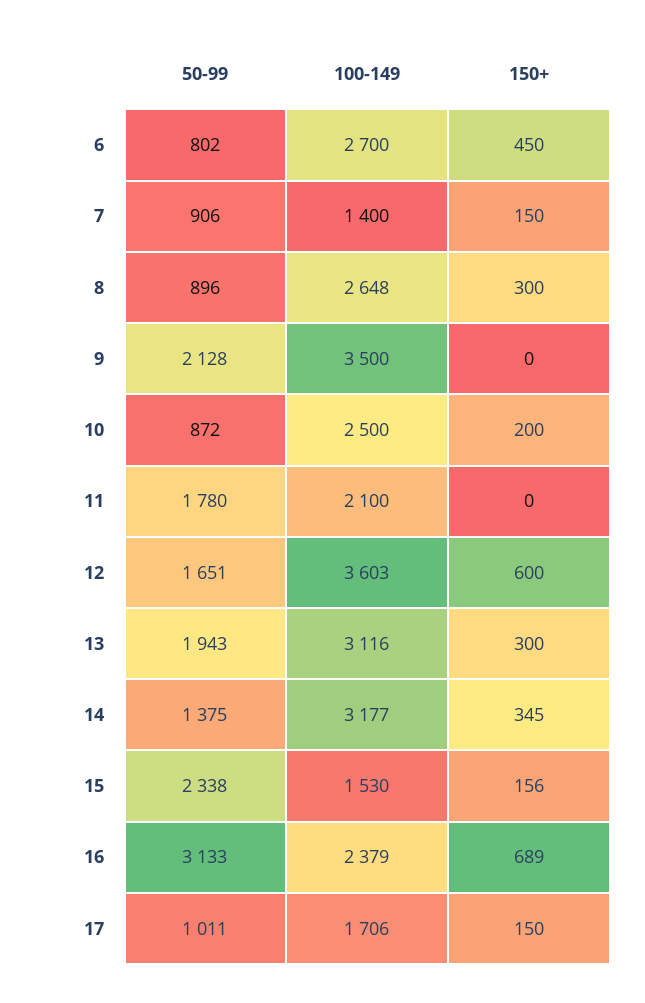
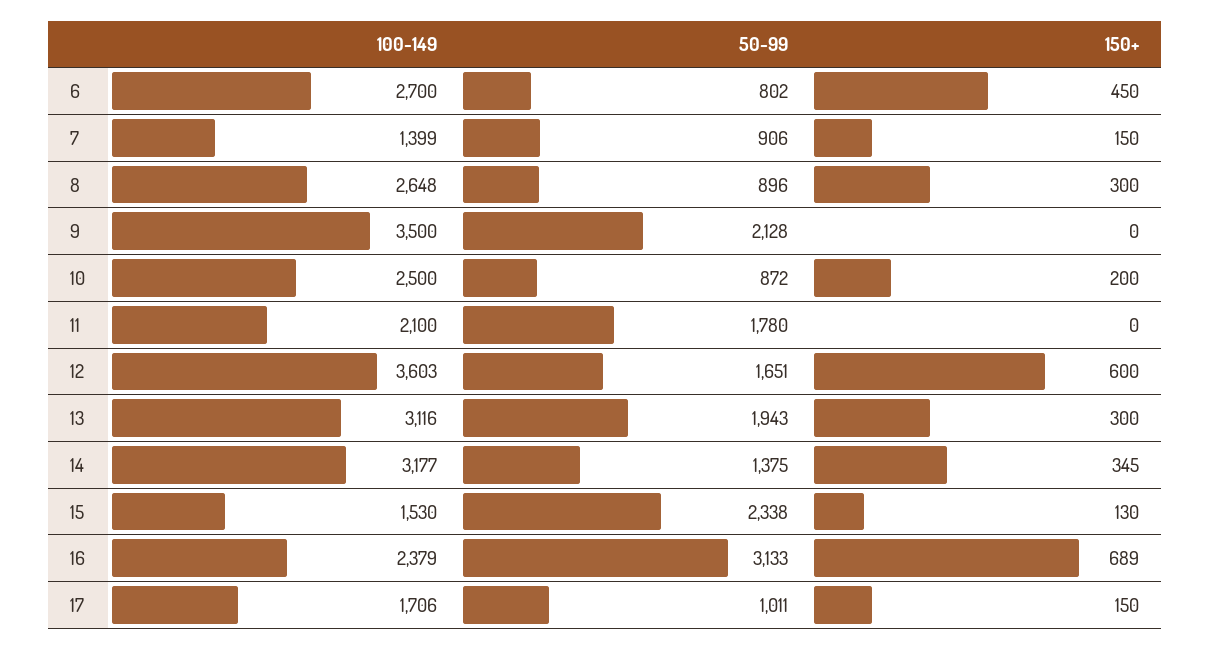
  {
    "50-99": {
      "6": 802,
      "7": 906,
      "8": 896,
      "9": 2128,
      "10": 872,
      "11": 1780,
      "12": 1651,
      "13": 1943,
      "14": 1375,
      "15": 2338,
      "16": 3133,
      "17": 1011
    },
    "100-149": {
      "6": 2700,
-     "7": 1400,
+     "7": 1399,
      "8": 2648,
      "9": 3500,
      "10": 2500,
      "11": 2100,
      "12": 3603,
      "13": 3116,
      "14": 3177,
      "15": 1530,
      "16": 2379,
      "17": 1706
    },
    "150+": {
      "6": 450,
      "7": 150,
      "8": 300,
      "9": 0,
      "10": 200,
      "11": 0,
      "12": 600,
      "13": 300,
      "14": 345,
-     "15": 156,
+     "15": 130,
      "16": 689,
      "17": 150
    }
  }

